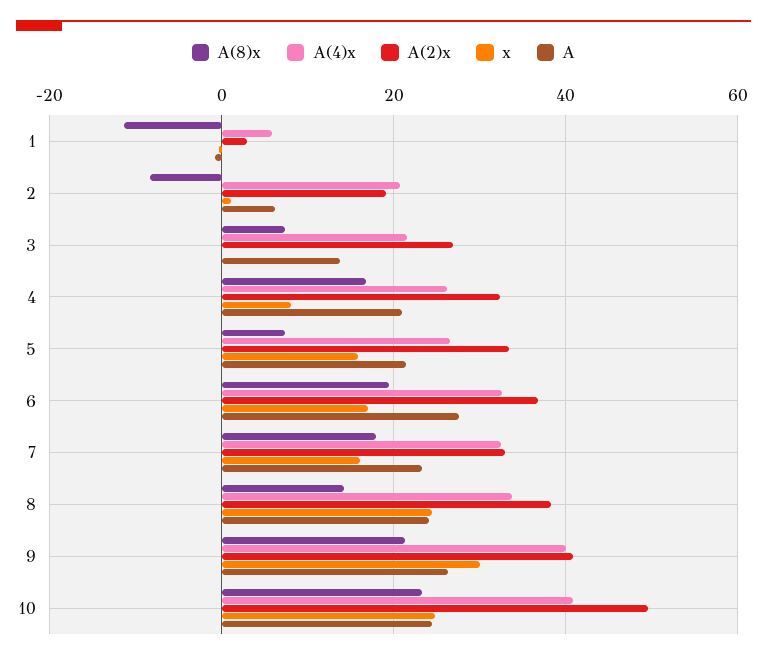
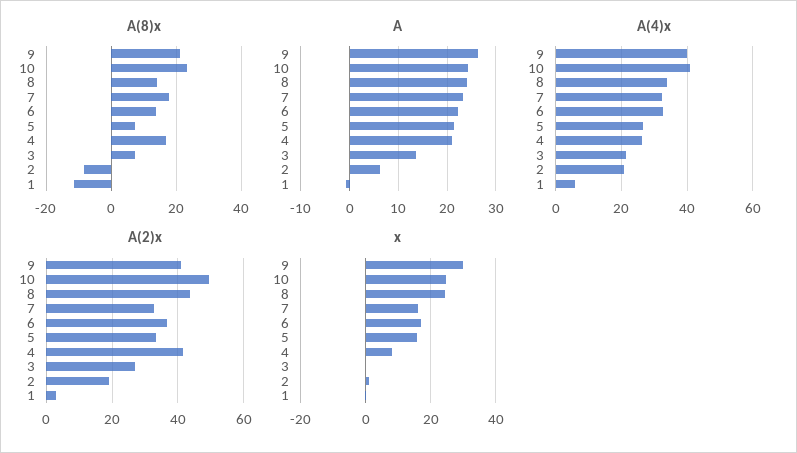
  {
    "A(8)x": {
      "1": -12,
      "2": -8,
      "3": 8,
      "4": 16,
      "5": 8,
-     "6": 20,
+     "6": 14,
      "7": 18,
      "8": 14,
      "9": 22,
      "10": 24
    },
    "A(4)x": {
      "1": 6,
      "2": 20,
      "3": 22,
      "4": 26,
      "5": 26,
      "6": 32,
      "7": 32,
      "8": 34,
      "9": 40,
      "10": 40
    },
    "A(2)x": {
      "1": 2,
      "2": 20,
      "3": 26,
-     "4": 32,
+     "4": 42,
      "5": 34,
      "6": 36,
      "7": 32,
-     "8": 38,
+     "8": 44,
      "9": 40,
      "10": 50
    },
    "x": {
      "1": 0,
      "2": 2,
      "3": 0,
      "4": 8,
      "5": 16,
      "6": 18,
      "7": 16,
      "8": 24,
      "9": 30,
      "10": 24
    },
    "A": {
      "1": 0,
      "2": 6,
      "3": 14,
      "4": 22,
      "5": 22,
-     "6": 28,
+     "6": 22,
      "7": 24,
      "8": 24,
      "9": 26,
      "10": 24
    }
  }

